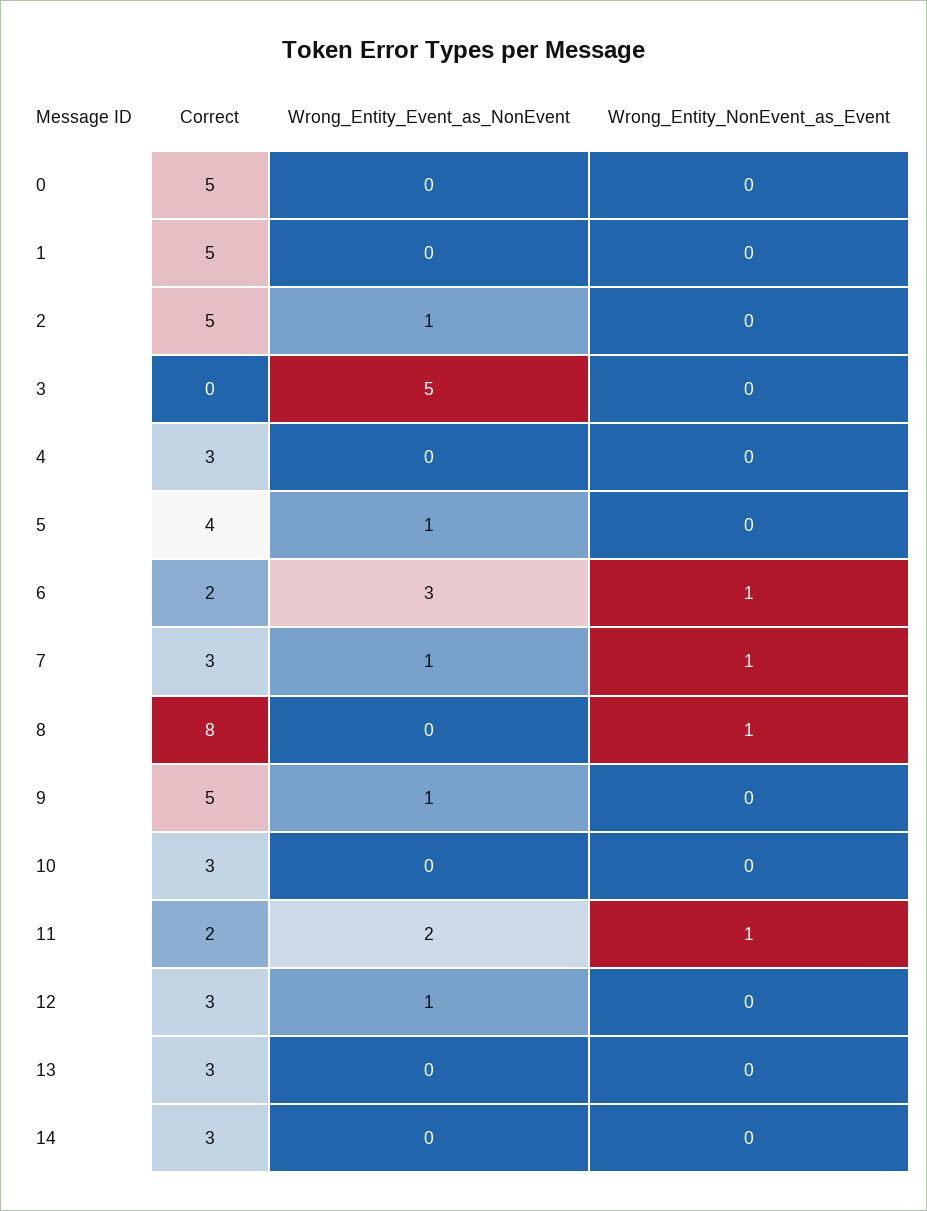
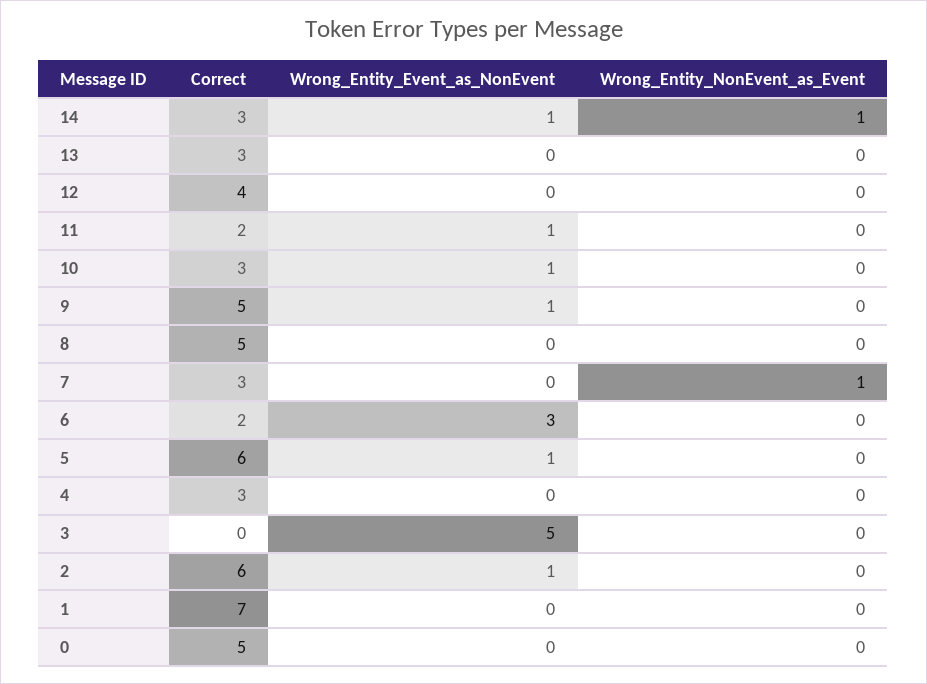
  {
    "Correct": {
      "0": 5,
-     "1": 5,
+     "1": 7,
-     "2": 5,
+     "2": 6,
      "3": 0,
      "4": 3,
-     "5": 4,
+     "5": 6,
      "6": 2,
      "7": 3,
-     "8": 8,
+     "8": 5,
      "9": 5,
      "10": 3,
      "11": 2,
-     "12": 3,
+     "12": 4,
      "13": 3,
      "14": 3
    },
    "Wrong_Entity_Event_as_NonEvent": {
      "0": 0,
      "1": 0,
      "2": 1,
      "3": 5,
      "4": 0,
      "5": 1,
      "6": 3,
-     "7": 1,
+     "7": 0,
      "8": 0,
      "9": 1,
-     "10": 0,
+     "10": 1,
-     "11": 2,
+     "11": 1,
-     "12": 1,
+     "12": 0,
      "13": 0,
-     "14": 0
+     "14": 1
    },
    "Wrong_Entity_NonEvent_as_Event": {
      "0": 0,
      "1": 0,
      "2": 0,
      "3": 0,
      "4": 0,
      "5": 0,
-     "6": 1,
+     "6": 0,
      "7": 1,
-     "8": 1,
+     "8": 0,
      "9": 0,
      "10": 0,
-     "11": 1,
+     "11": 0,
      "12": 0,
      "13": 0,
-     "14": 0
+     "14": 1
    }
  }

